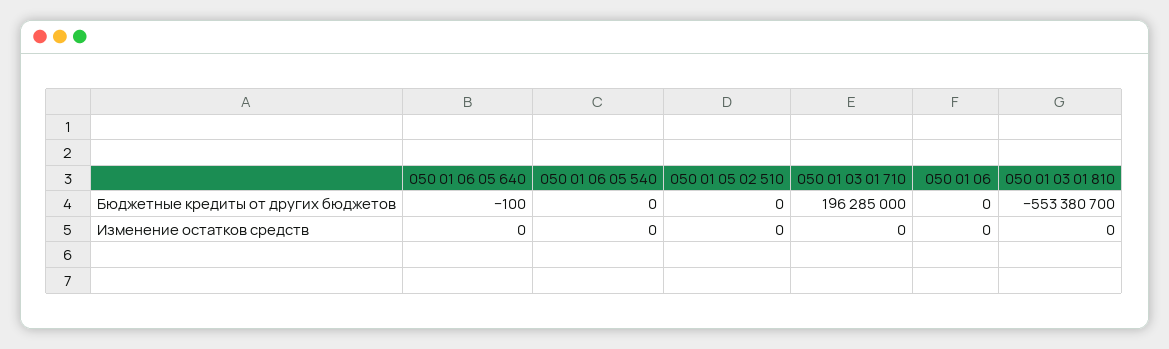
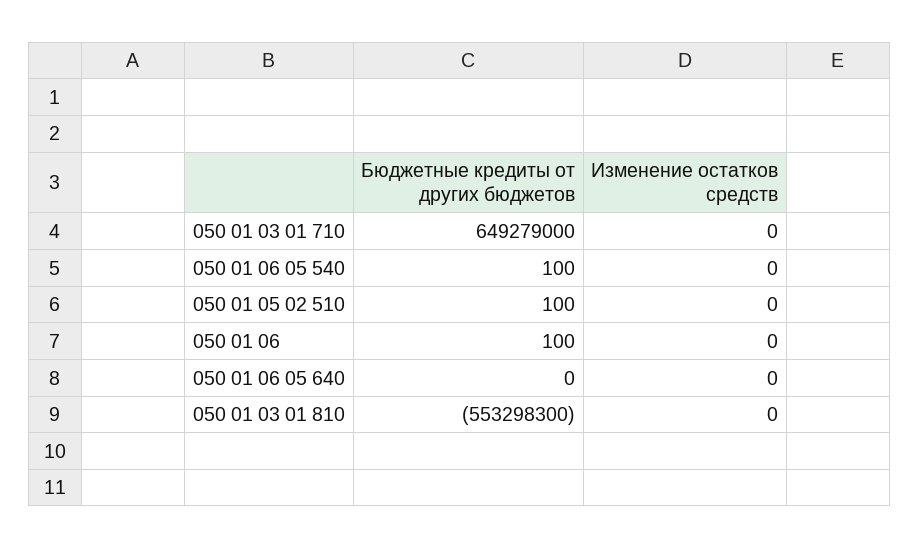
  {
    "050 01 06 05 640": {
-     "Бюджетные кредиты от других бюджетов": -100,
+     "Бюджетные кредиты от других бюджетов": 0,
      "Изменение остатков средств": 0
    },
    "050 01 06 05 540": {
-     "Бюджетные кредиты от других бюджетов": 0,
+     "Бюджетные кредиты от других бюджетов": 100,
      "Изменение остатков средств": 0
    },
    "050 01 05 02 510": {
-     "Бюджетные кредиты от других бюджетов": 0,
+     "Бюджетные кредиты от других бюджетов": 100,
      "Изменение остатков средств": 0
    },
    "050 01 03 01 710": {
-     "Бюджетные кредиты от других бюджетов": 196285000,
+     "Бюджетные кредиты от других бюджетов": 649279000,
      "Изменение остатков средств": 0
    },
    "050 01 06": {
-     "Бюджетные кредиты от других бюджетов": 0,
+     "Бюджетные кредиты от других бюджетов": 100,
      "Изменение остатков средств": 0
    },
    "050 01 03 01 810": {
-     "Бюджетные кредиты от других бюджетов": -553380700,
+     "Бюджетные кредиты от других бюджетов": -553298300,
      "Изменение остатков средств": 0
    }
  }

